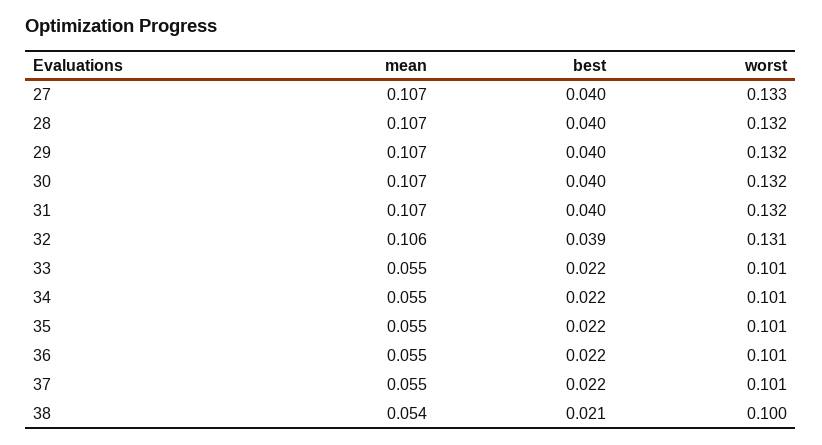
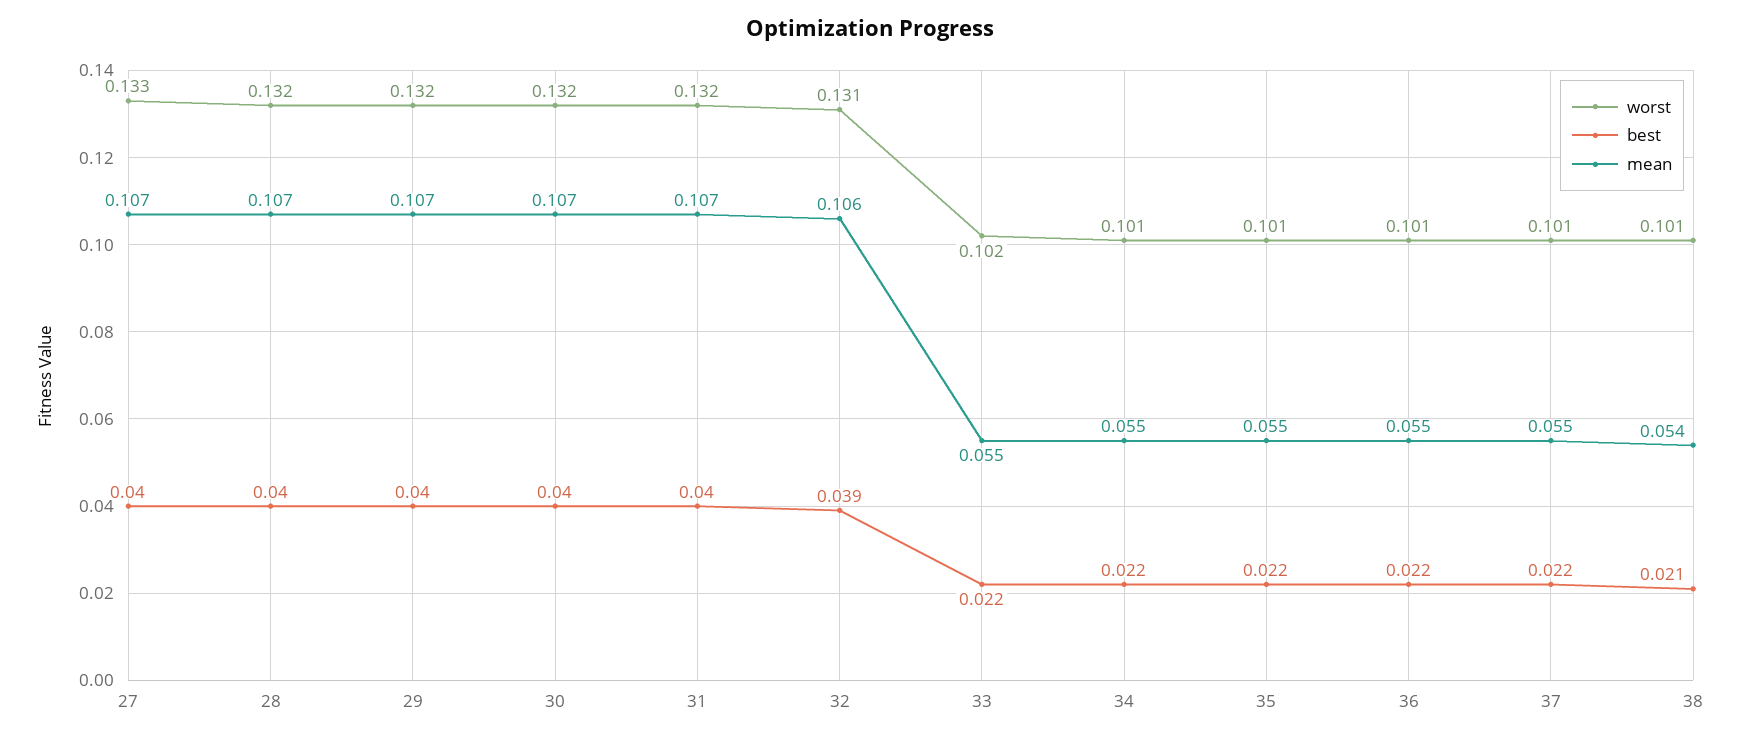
  {
    "mean": {
      "27": 0.107,
      "28": 0.107,
      "29": 0.107,
      "30": 0.107,
      "31": 0.107,
      "32": 0.106,
      "33": 0.055,
      "34": 0.055,
      "35": 0.055,
      "36": 0.055,
      "37": 0.055,
      "38": 0.054
    },
    "best": {
      "27": 0.04,
      "28": 0.04,
      "29": 0.04,
      "30": 0.04,
      "31": 0.04,
      "32": 0.039,
      "33": 0.022,
      "34": 0.022,
      "35": 0.022,
      "36": 0.022,
      "37": 0.022,
      "38": 0.021
    },
    "worst": {
      "27": 0.133,
      "28": 0.132,
      "29": 0.132,
      "30": 0.132,
      "31": 0.132,
      "32": 0.131,
-     "33": 0.101,
+     "33": 0.102,
      "34": 0.101,
      "35": 0.101,
      "36": 0.101,
      "37": 0.101,
-     "38": 0.1
+     "38": 0.101
    }
  }

